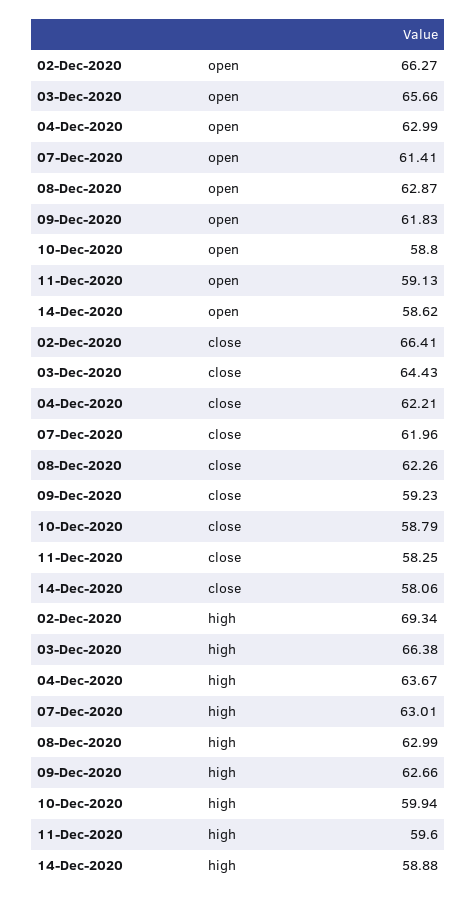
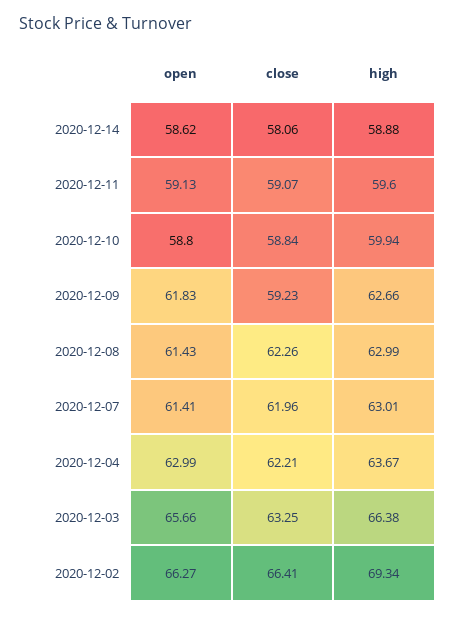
  {
    "02-Dec-2020": {
      "open": 66.27,
      "close": 66.41,
      "high": 69.34
    },
    "03-Dec-2020": {
      "open": 65.66,
-     "close": 64.43,
+     "close": 63.25,
      "high": 66.38
    },
    "04-Dec-2020": {
      "open": 62.99,
      "close": 62.21,
      "high": 63.67
    },
    "07-Dec-2020": {
      "open": 61.41,
      "close": 61.96,
      "high": 63.01
    },
    "08-Dec-2020": {
-     "open": 62.87,
+     "open": 61.43,
      "close": 62.26,
      "high": 62.99
    },
    "09-Dec-2020": {
      "open": 61.83,
      "close": 59.23,
      "high": 62.66
    },
    "10-Dec-2020": {
      "open": 58.8,
-     "close": 58.79,
+     "close": 58.84,
      "high": 59.94
    },
    "11-Dec-2020": {
      "open": 59.13,
-     "close": 58.25,
+     "close": 59.07,
      "high": 59.6
    },
    "14-Dec-2020": {
      "open": 58.62,
      "close": 58.06,
      "high": 58.88
    }
  }

